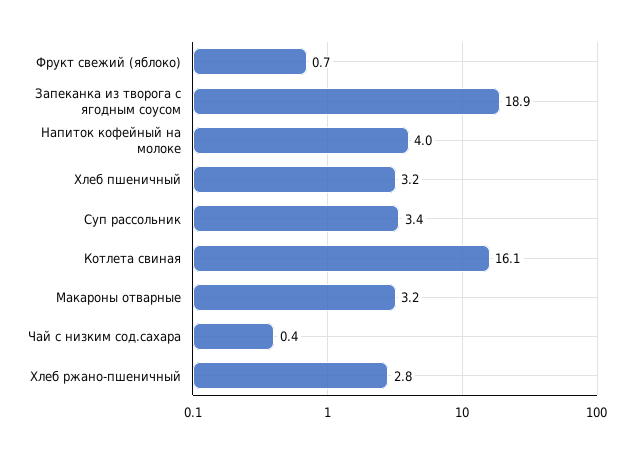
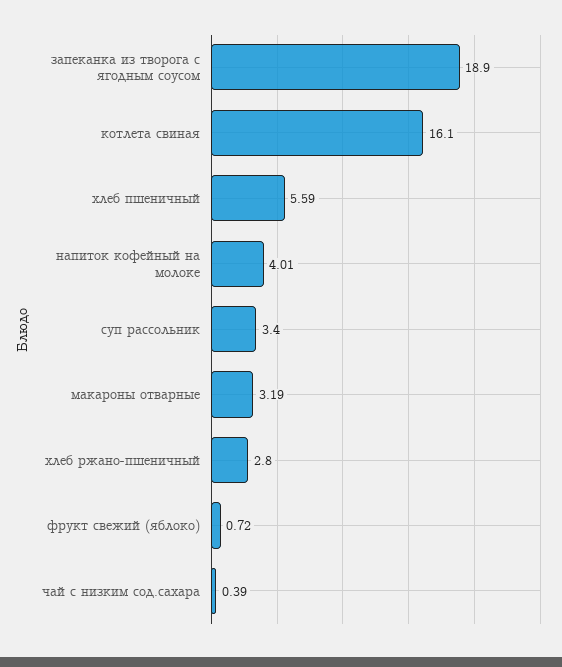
  {
    "Фрукт свежий (яблоко)": 0.72,
    "Запеканка из творога с ягодным соусом": 18.9,
    "Напиток кофейный на молоке": 4.01,
-   "Хлеб пшеничный": 3.2,
+   "Хлеб пшеничный": 5.59,
    "Суп рассольник": 3.4,
    "Котлета свиная": 16.1,
    "Макароны отварные": 3.19,
    "Чай с низким сод.сахара": 0.39,
    "Хлеб ржано-пшеничный": 2.8
  }

